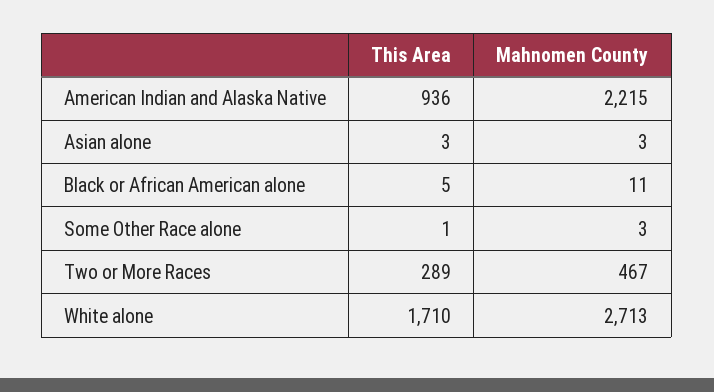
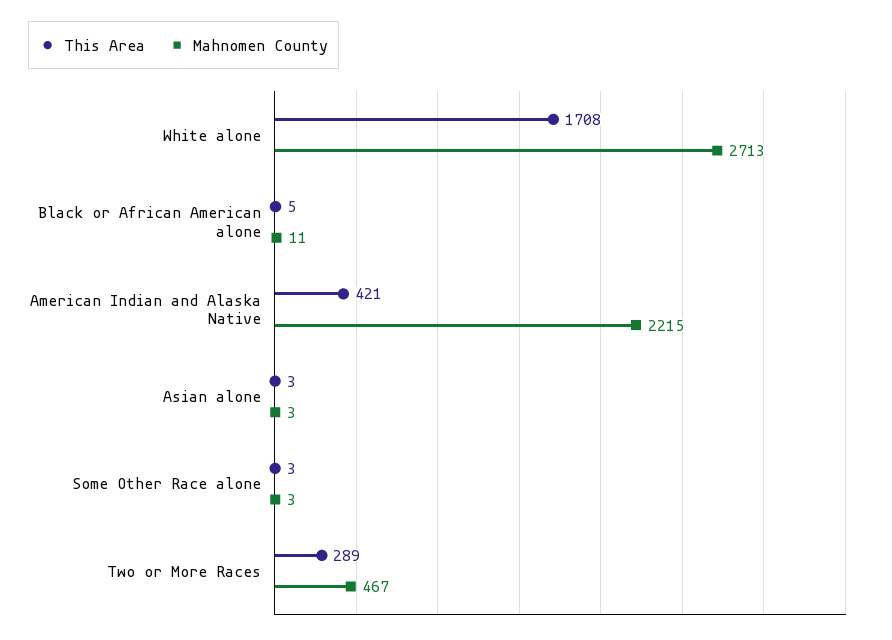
  {
    "This Area": {
-     "American Indian and Alaska Native": 936,
+     "American Indian and Alaska Native": 421,
      "Asian alone": 3,
      "Black or African American alone": 5,
-     "Some Other Race alone": 1,
+     "Some Other Race alone": 3,
      "Two or More Races": 289,
-     "White alone": 1710
+     "White alone": 1708
    },
    "Mahnomen County": {
      "American Indian and Alaska Native": 2215,
      "Asian alone": 3,
      "Black or African American alone": 11,
      "Some Other Race alone": 3,
      "Two or More Races": 467,
      "White alone": 2713
    }
  }

